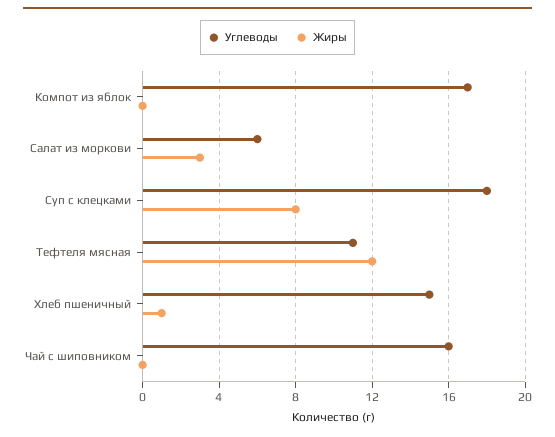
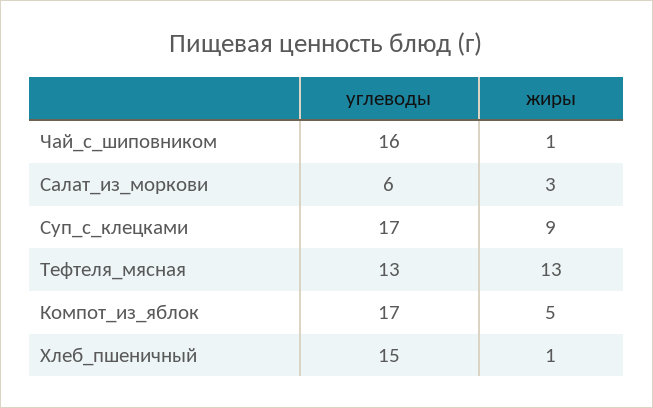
  {
    "Углеводы": {
      "Компот из яблок": 17,
      "Салат из моркови": 6,
-     "Суп с клецками": 18,
+     "Суп с клецками": 17,
-     "Тефтеля мясная": 11,
+     "Тефтеля мясная": 13,
      "Хлеб пшеничный": 15,
      "Чай с шиповником": 16
    },
    "Жиры": {
-     "Компот из яблок": 0,
+     "Компот из яблок": 5,
      "Салат из моркови": 3,
-     "Суп с клецками": 8,
+     "Суп с клецками": 9,
-     "Тефтеля мясная": 12,
+     "Тефтеля мясная": 13,
      "Хлеб пшеничный": 1,
-     "Чай с шиповником": 0
+     "Чай с шиповником": 1
    }
  }

